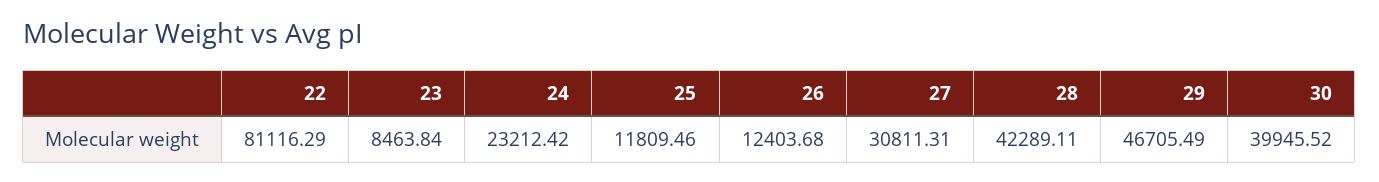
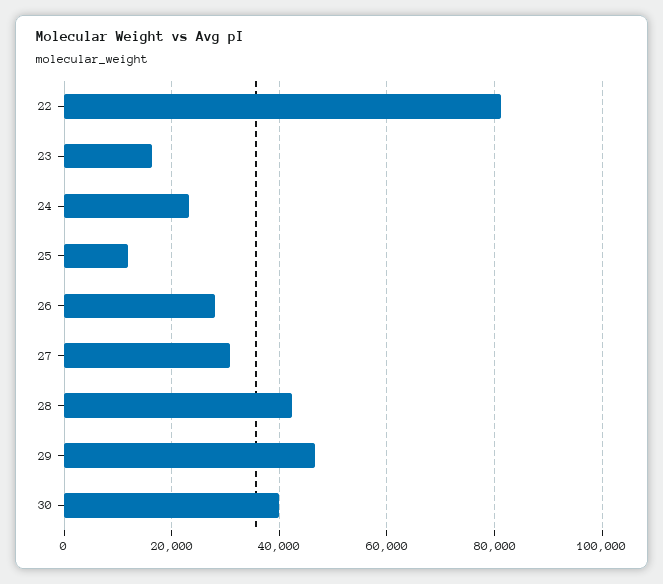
  {
    "22": 81116.29,
-   "23": 8463.84,
+   "23": 16000,
    "24": 23212.42,
    "25": 11809.46,
-   "26": 12403.68,
+   "26": 28000,
    "27": 30811.31,
    "28": 42289.11,
    "29": 46705.49,
    "30": 39945.52
  }

